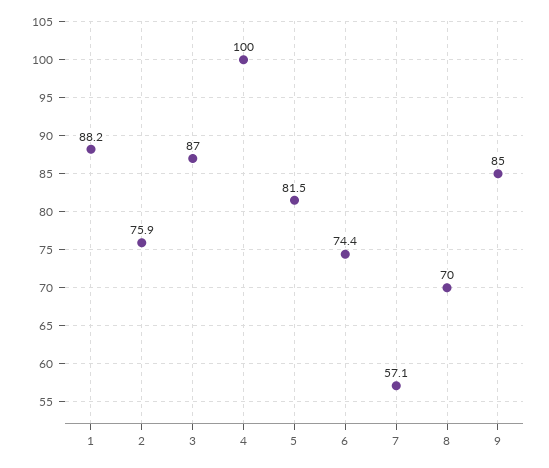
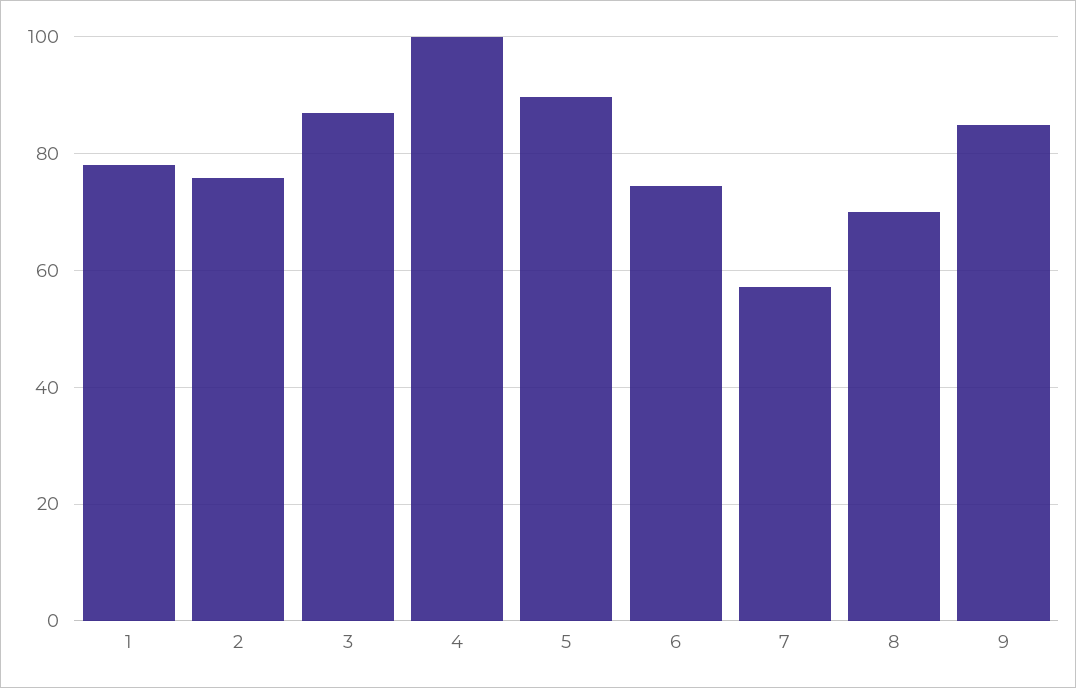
  {
-   "1": 88.2,
+   "1": 78,
    "2": 75.9,
    "3": 87,
    "4": 100,
-   "5": 81.5,
+   "5": 90,
    "6": 74.4,
    "7": 57.1,
    "8": 70,
    "9": 85
  }

